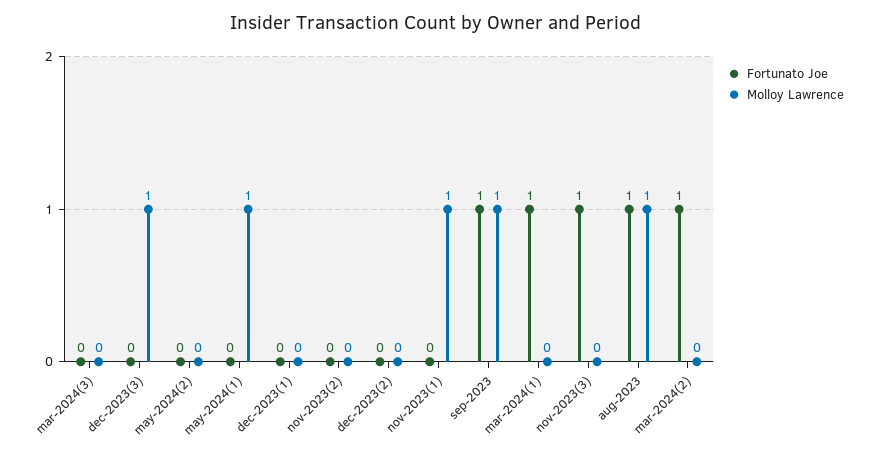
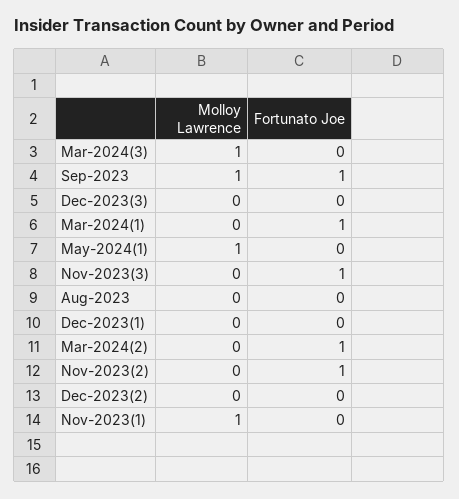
  {
    "Fortunato Joe": {
      "mar-2024(3)": 0,
      "dec-2023(3)": 0,
-     "may-2024(2)": 0,
      "may-2024(1)": 0,
      "dec-2023(1)": 0,
-     "nov-2023(2)": 0,
+     "nov-2023(2)": 1,
      "dec-2023(2)": 0,
      "nov-2023(1)": 0,
      "sep-2023": 1,
      "mar-2024(1)": 1,
      "nov-2023(3)": 1,
-     "aug-2023": 1,
+     "aug-2023": 0,
      "mar-2024(2)": 1
    },
    "Molloy Lawrence": {
-     "mar-2024(3)": 0,
+     "mar-2024(3)": 1,
-     "dec-2023(3)": 1,
+     "dec-2023(3)": 0,
-     "may-2024(2)": 0,
      "may-2024(1)": 1,
      "dec-2023(1)": 0,
      "nov-2023(2)": 0,
      "dec-2023(2)": 0,
      "nov-2023(1)": 1,
      "sep-2023": 1,
      "mar-2024(1)": 0,
      "nov-2023(3)": 0,
-     "aug-2023": 1,
+     "aug-2023": 0,
      "mar-2024(2)": 0
    }
  }

